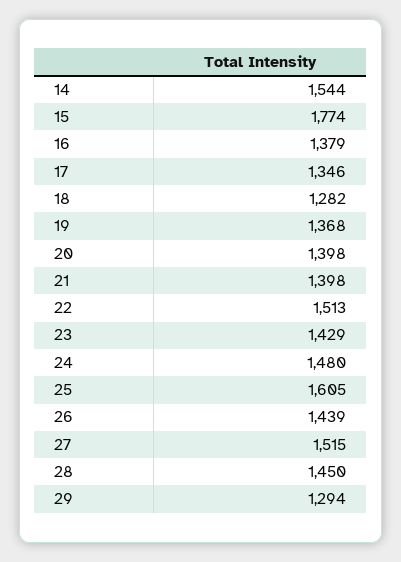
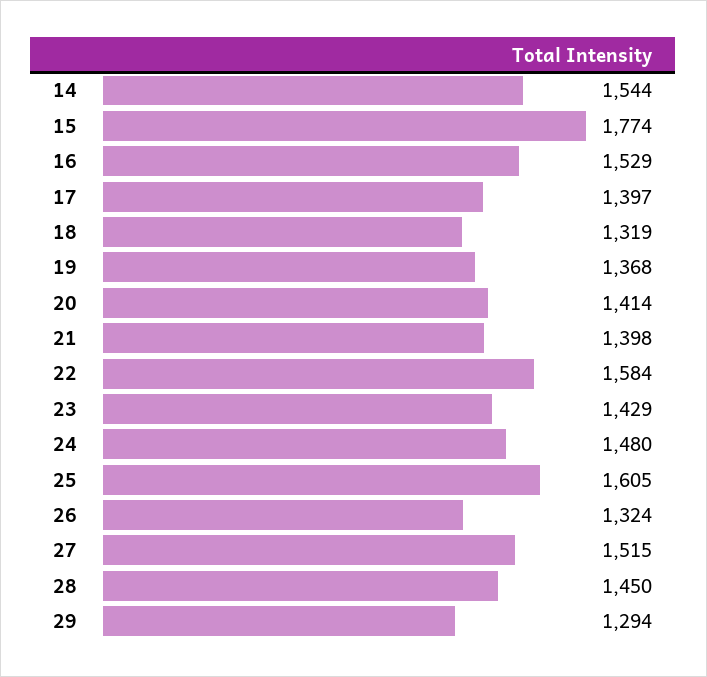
  {
    "14": 1544,
    "15": 1774,
-   "16": 1379,
+   "16": 1529,
-   "17": 1346,
+   "17": 1397,
-   "18": 1282,
+   "18": 1319,
    "19": 1368,
-   "20": 1398,
+   "20": 1414,
    "21": 1398,
-   "22": 1513,
+   "22": 1584,
    "23": 1429,
    "24": 1480,
    "25": 1605,
-   "26": 1439,
+   "26": 1324,
    "27": 1515,
    "28": 1450,
    "29": 1294
  }

